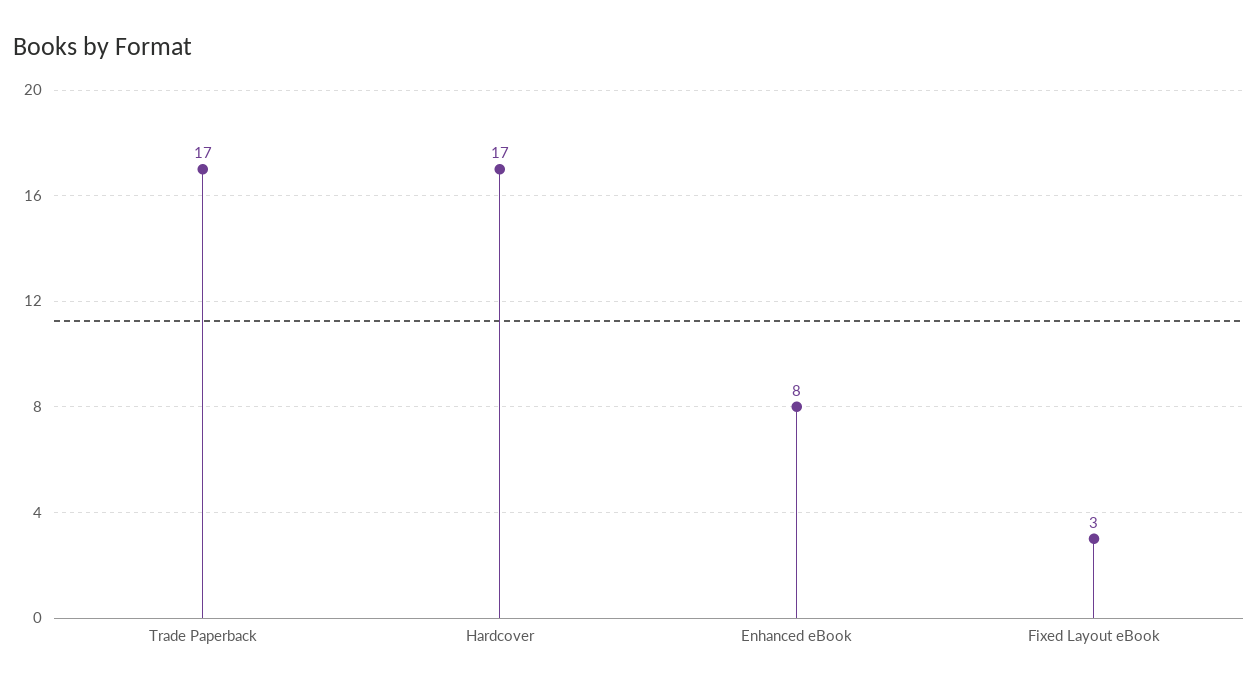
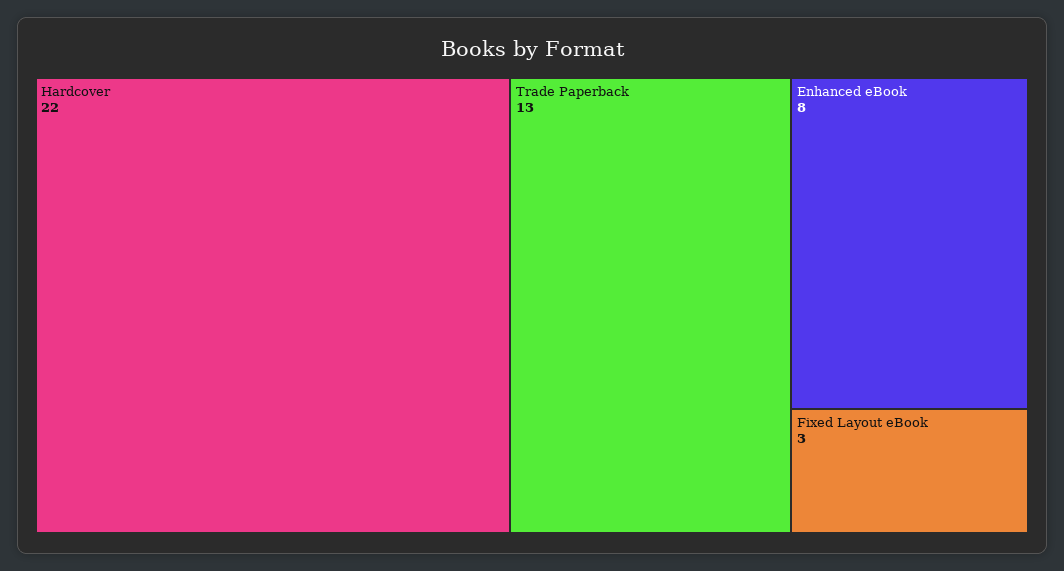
  {
-   "Trade Paperback": 17,
+   "Trade Paperback": 13,
-   "Hardcover": 17,
+   "Hardcover": 22,
    "Enhanced eBook": 8,
    "Fixed Layout eBook": 3
  }

